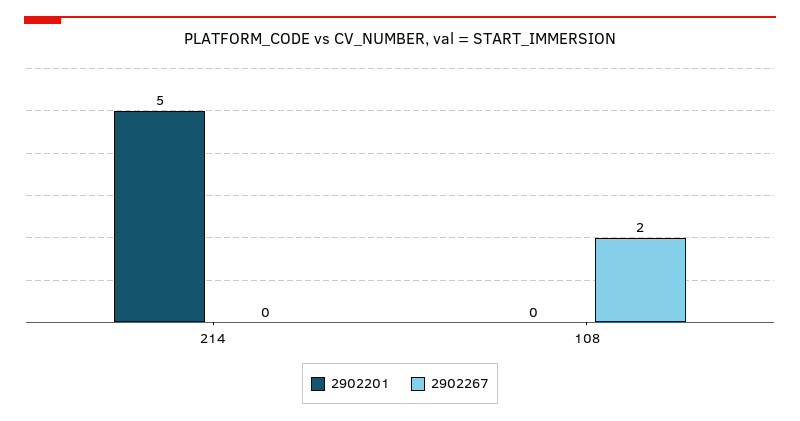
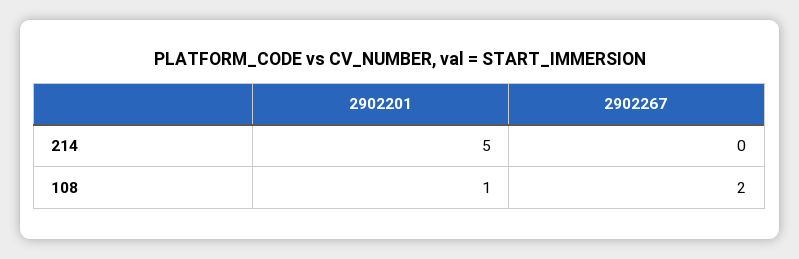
  {
    "2902201": {
      "214": 5,
-     "108": 0
+     "108": 1
    },
    "2902267": {
      "214": 0,
      "108": 2
    }
  }

